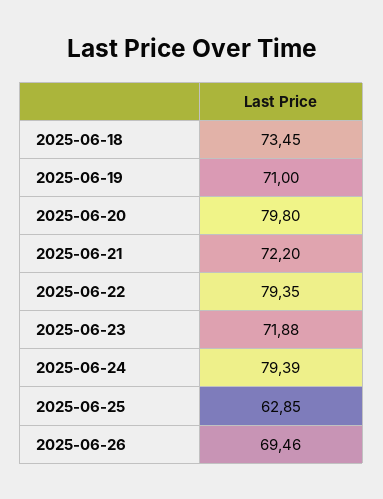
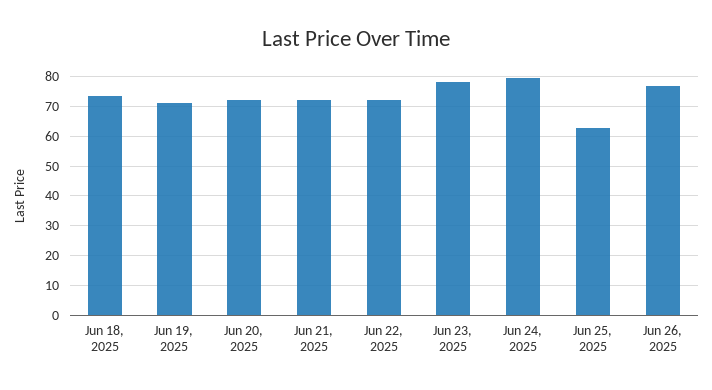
  {
    "2025-06-18": 73.45,
    "2025-06-19": 71,
-   "2025-06-20": 79.8,
+   "2025-06-20": 72.5,
    "2025-06-21": 72.2,
-   "2025-06-22": 79.35,
+   "2025-06-22": 72.5,
-   "2025-06-23": 71.88,
+   "2025-06-23": 77.5,
    "2025-06-24": 79.39,
    "2025-06-25": 62.85,
-   "2025-06-26": 69.46
+   "2025-06-26": 77.5
  }

